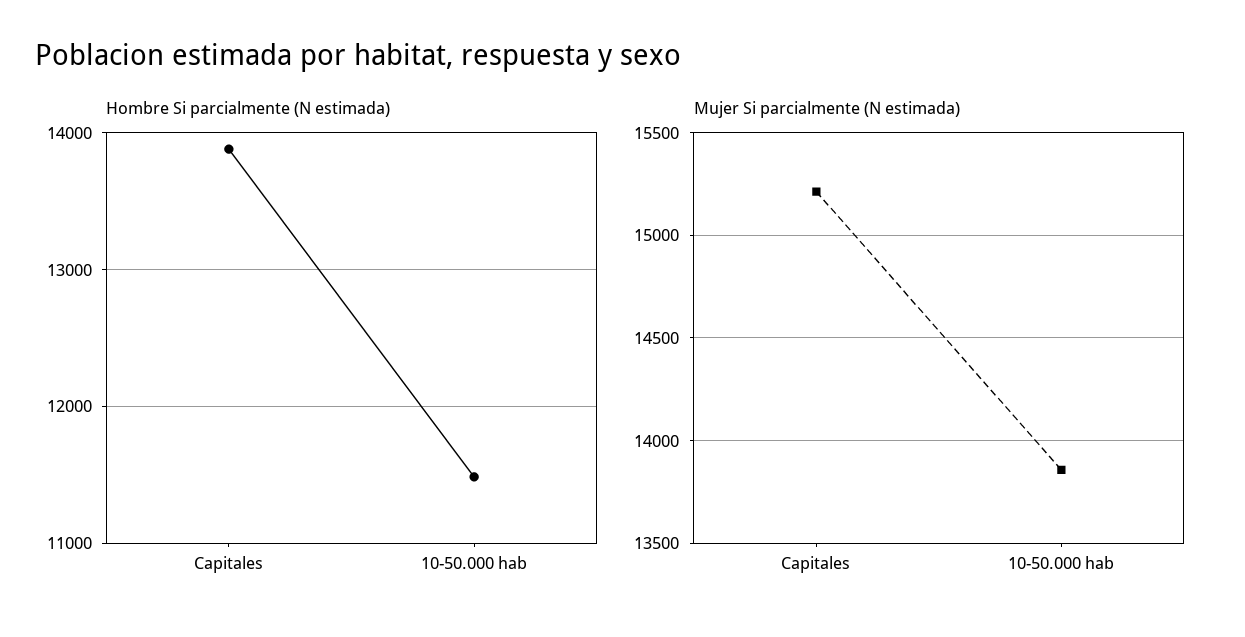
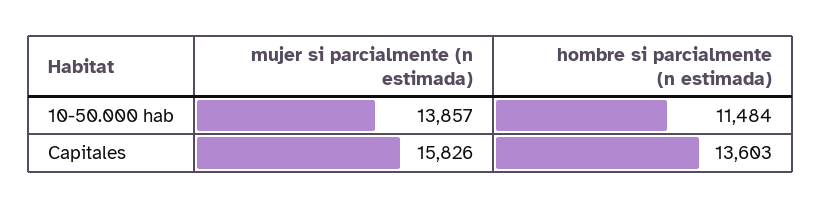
  {
    "Hombre Si parcialmente (N estimada)": {
-     "Capitales": 13900,
+     "Capitales": 13603,
      "10-50.000 hab": 11484
    },
    "Mujer Si parcialmente (N estimada)": {
-     "Capitales": 15200,
+     "Capitales": 15826,
      "10-50.000 hab": 13857
    }
  }

